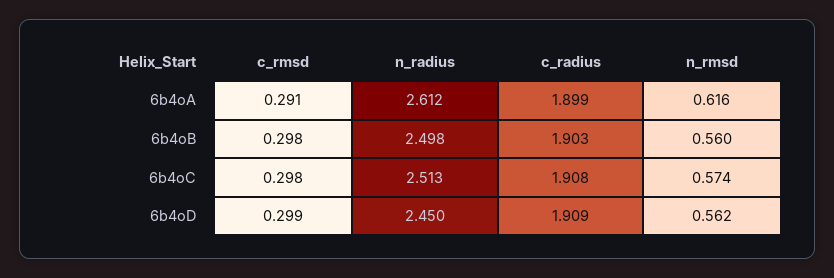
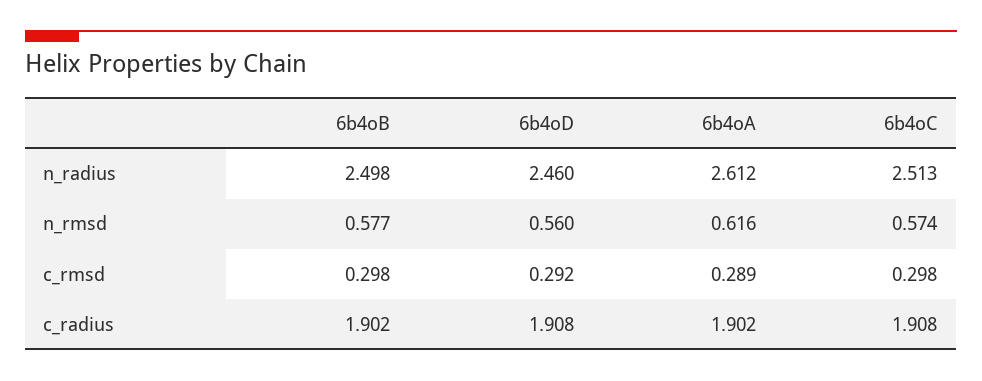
  {
    "c_rmsd": {
-     "6b4oA": 0.291,
+     "6b4oA": 0.289,
      "6b4oB": 0.298,
      "6b4oC": 0.298,
-     "6b4oD": 0.299
+     "6b4oD": 0.292
    },
    "n_radius": {
      "6b4oA": 2.612,
      "6b4oB": 2.498,
      "6b4oC": 2.513,
-     "6b4oD": 2.45
+     "6b4oD": 2.46
    },
    "c_radius": {
-     "6b4oA": 1.899,
+     "6b4oA": 1.902,
-     "6b4oB": 1.903,
+     "6b4oB": 1.902,
      "6b4oC": 1.908,
-     "6b4oD": 1.909
+     "6b4oD": 1.908
    },
    "n_rmsd": {
      "6b4oA": 0.616,
-     "6b4oB": 0.56,
+     "6b4oB": 0.577,
      "6b4oC": 0.574,
-     "6b4oD": 0.562
+     "6b4oD": 0.56
    }
  }

